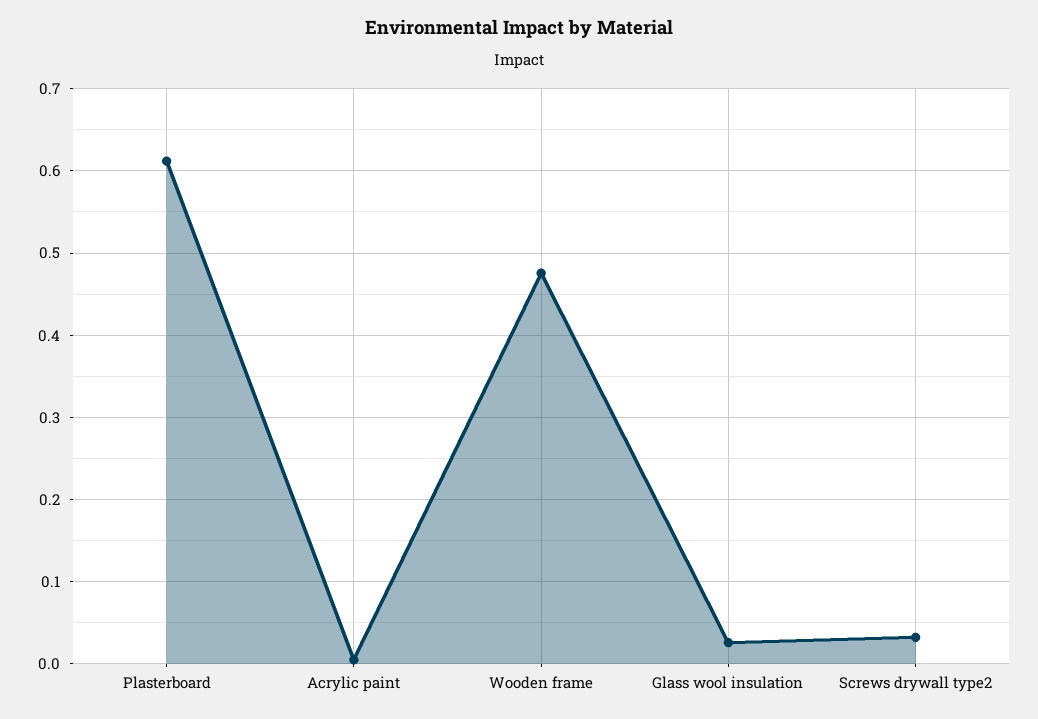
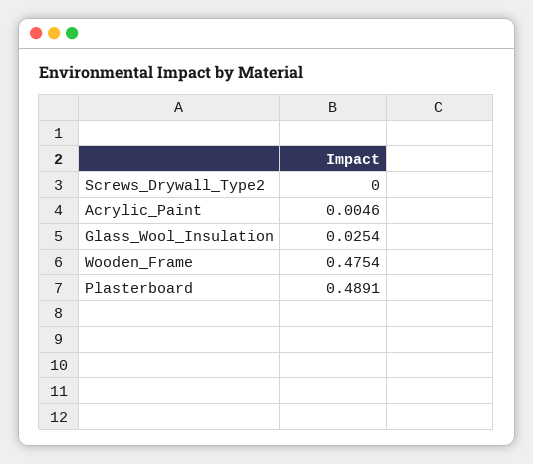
  {
-   "Plasterboard": 0.61,
+   "Plasterboard": 0.4891,
    "Acrylic paint": 0.0046,
    "Wooden frame": 0.4754,
    "Glass wool insulation": 0.0254,
-   "Screws drywall type2": 0.03
+   "Screws drywall type2": 0
  }

